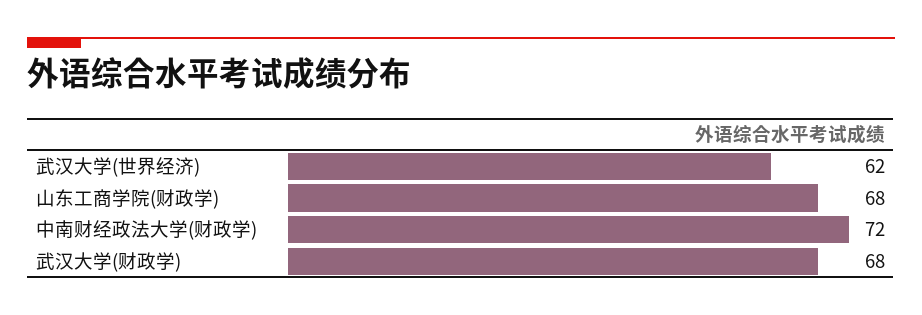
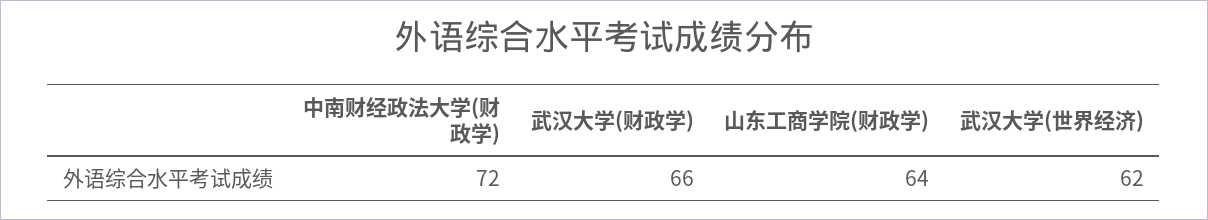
  {
    "武汉大学(世界经济)": 62,
-   "山东工商学院(财政学)": 68,
+   "山东工商学院(财政学)": 64,
    "中南财经政法大学(财政学)": 72,
-   "武汉大学(财政学)": 68
+   "武汉大学(财政学)": 66
  }

